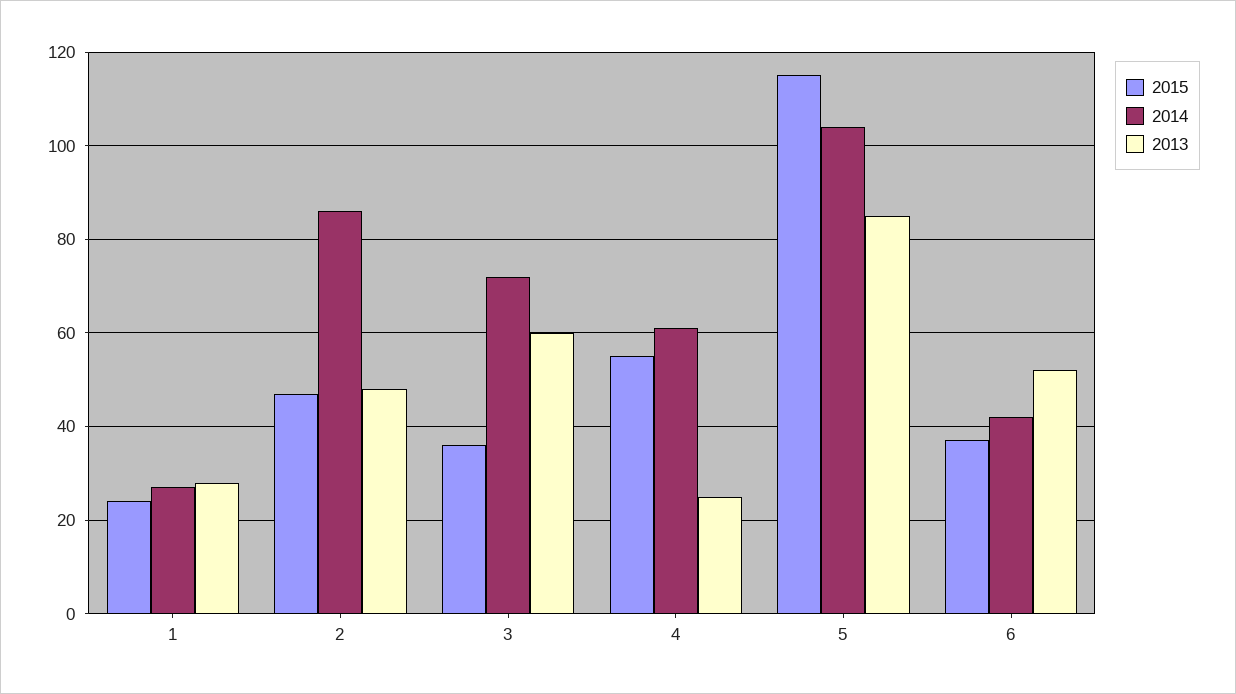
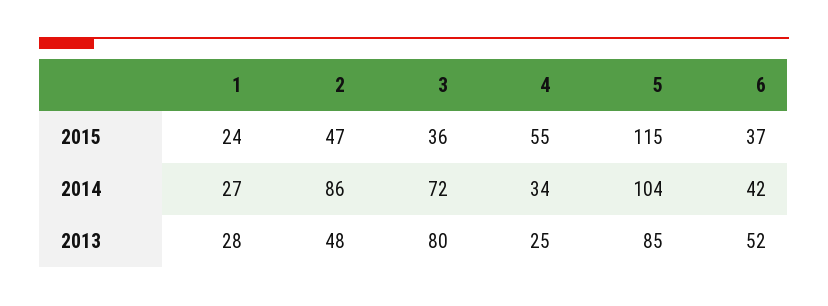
  {
    "2015": {
      "1": 24,
      "2": 47,
      "3": 36,
      "4": 55,
      "5": 115,
      "6": 37
    },
    "2014": {
      "1": 27,
      "2": 86,
      "3": 72,
-     "4": 60,
+     "4": 34,
      "5": 104,
      "6": 42
    },
    "2013": {
      "1": 28,
      "2": 48,
-     "3": 60,
+     "3": 80,
      "4": 25,
      "5": 85,
      "6": 52
    }
  }

